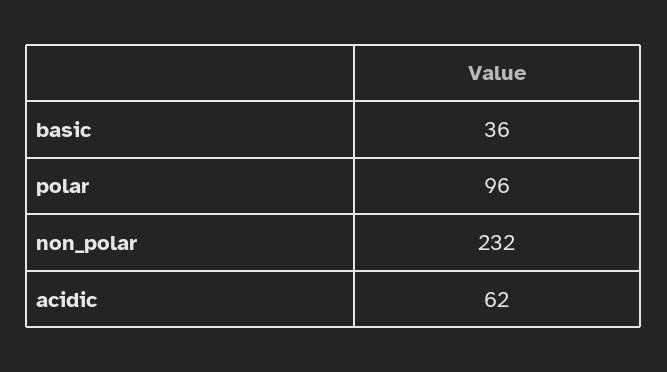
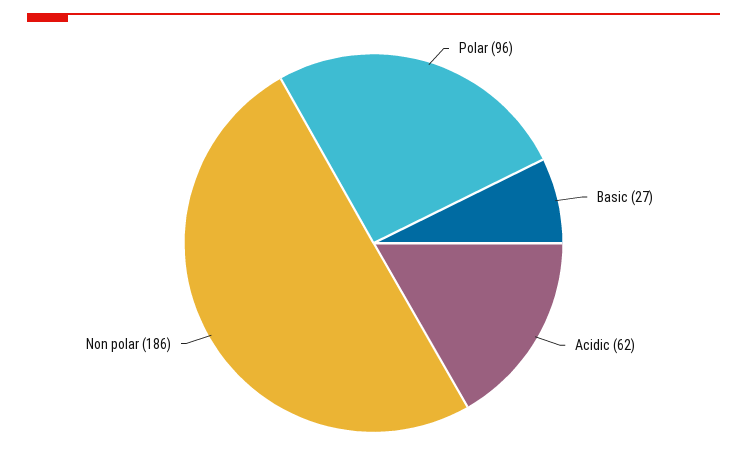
  {
-   "basic": 36,
+   "basic": 27,
    "polar": 96,
-   "non_polar": 232,
+   "non_polar": 186,
    "acidic": 62
  }

